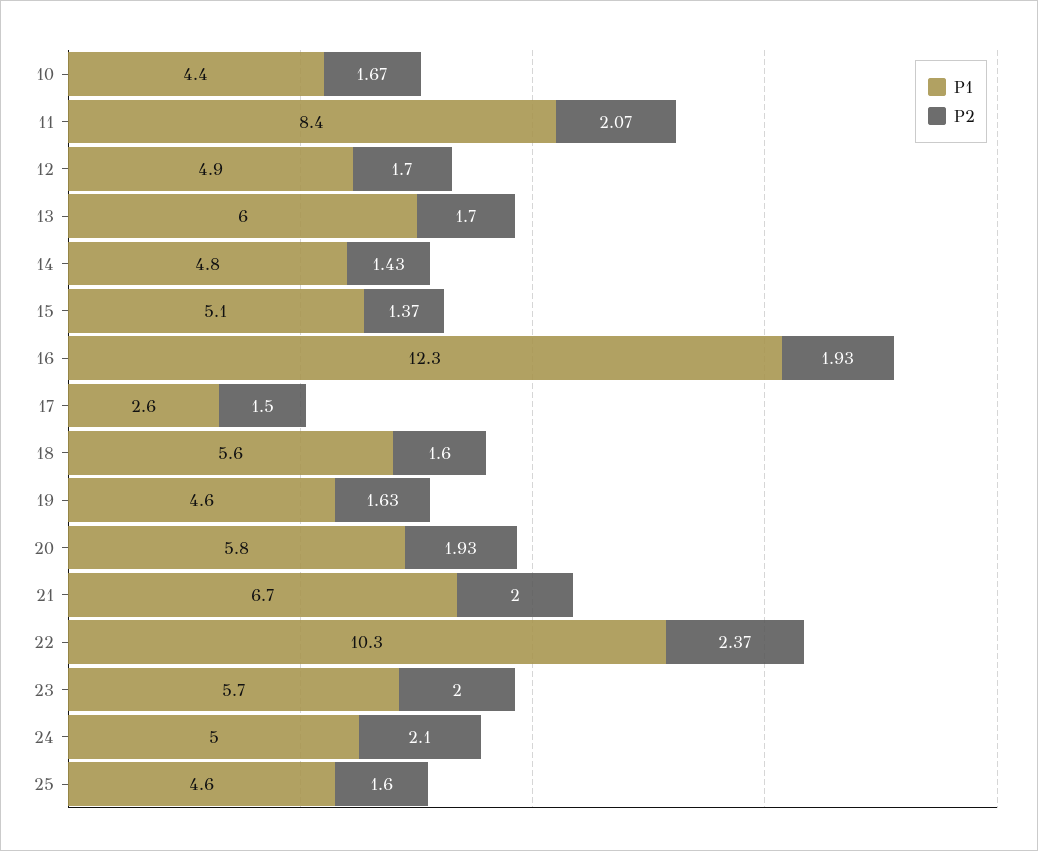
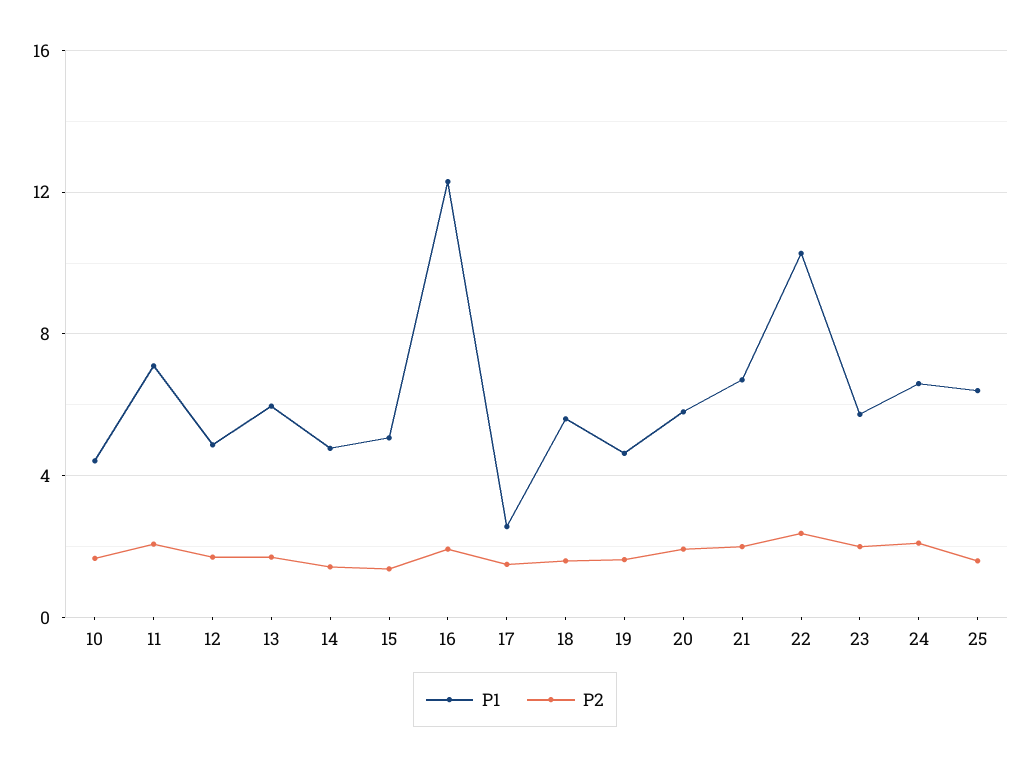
  {
    "P1": {
      "10": 4.4,
-     "11": 8.4,
+     "11": 7,
      "12": 4.9,
      "13": 6,
      "14": 4.8,
      "15": 5.1,
      "16": 12.3,
      "17": 2.6,
      "18": 5.6,
      "19": 4.6,
      "20": 5.8,
      "21": 6.7,
      "22": 10.3,
      "23": 5.7,
-     "24": 5,
+     "24": 6.5,
-     "25": 4.6
+     "25": 6.5
    },
    "P2": {
      "10": 1.67,
      "11": 2.07,
      "12": 1.7,
      "13": 1.7,
      "14": 1.43,
      "15": 1.37,
      "16": 1.93,
      "17": 1.5,
      "18": 1.6,
      "19": 1.63,
      "20": 1.93,
      "21": 2,
      "22": 2.37,
      "23": 2,
      "24": 2.1,
      "25": 1.6
    }
  }

